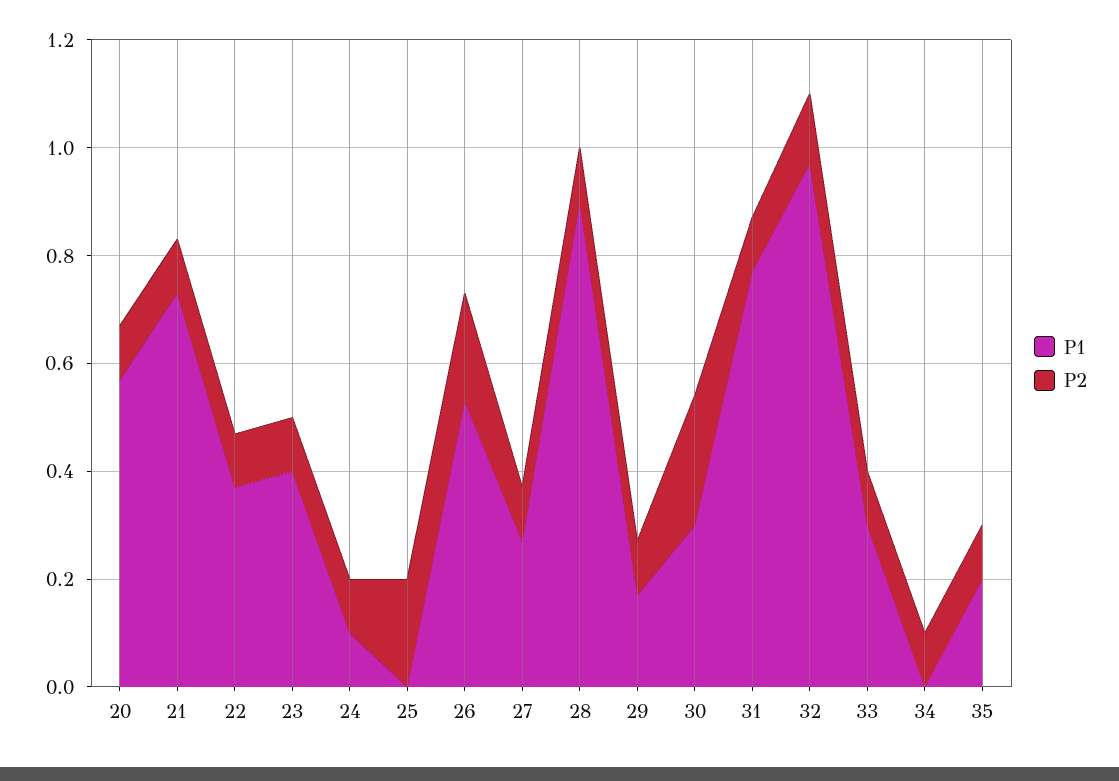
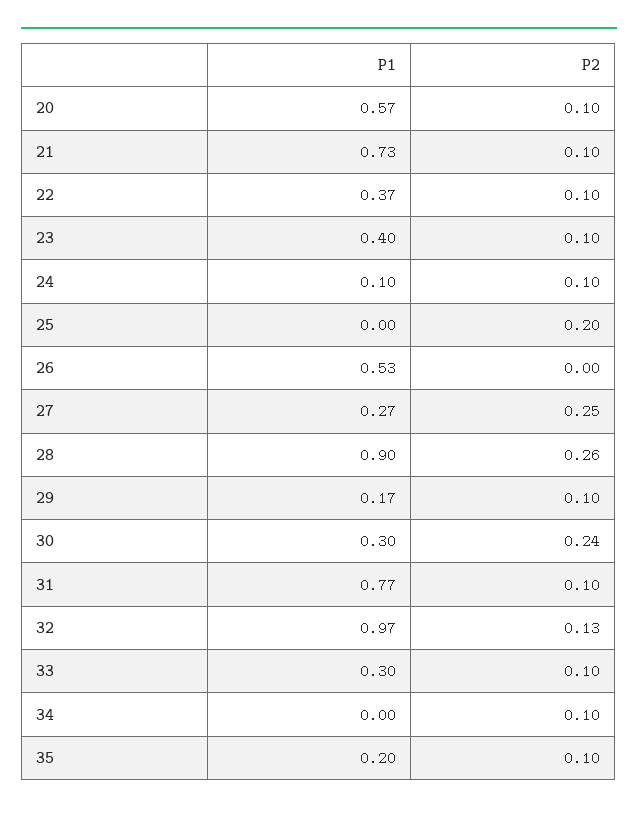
  {
    "P1": {
      "20": 0.57,
      "21": 0.73,
      "22": 0.37,
      "23": 0.4,
      "24": 0.1,
      "25": 0,
      "26": 0.53,
      "27": 0.27,
      "28": 0.9,
      "29": 0.17,
      "30": 0.3,
      "31": 0.77,
      "32": 0.97,
      "33": 0.3,
      "34": 0,
      "35": 0.2
    },
    "P2": {
      "20": 0.1,
      "21": 0.1,
      "22": 0.1,
      "23": 0.1,
      "24": 0.1,
      "25": 0.2,
-     "26": 0.2,
+     "26": 0,
-     "27": 0.1,
+     "27": 0.25,
-     "28": 0.1,
+     "28": 0.26,
      "29": 0.1,
      "30": 0.24,
      "31": 0.1,
      "32": 0.13,
      "33": 0.1,
      "34": 0.1,
      "35": 0.1
    }
  }

